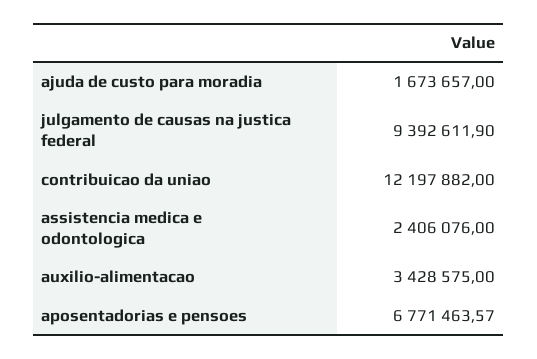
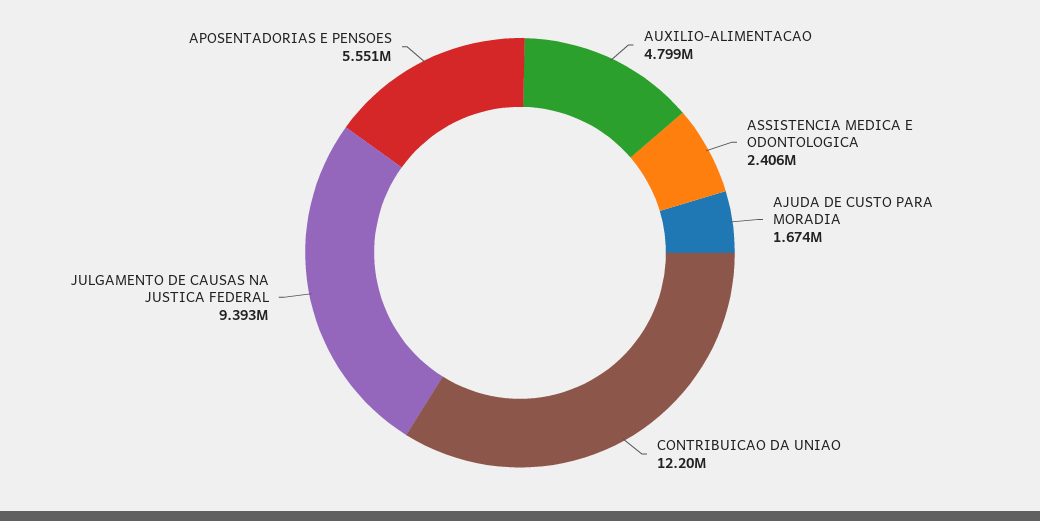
  {
    "ajuda de custo para moradia": 1673657,
    "julgamento de causas na justica federal": 9392611.9,
    "contribuicao da uniao": 12197882,
    "assistencia medica e odontologica": 2406076,
-   "auxilio-alimentacao": 3428575,
+   "auxilio-alimentacao": 4799000,
-   "aposentadorias e pensoes": 6771463.57
+   "aposentadorias e pensoes": 5551000
  }

